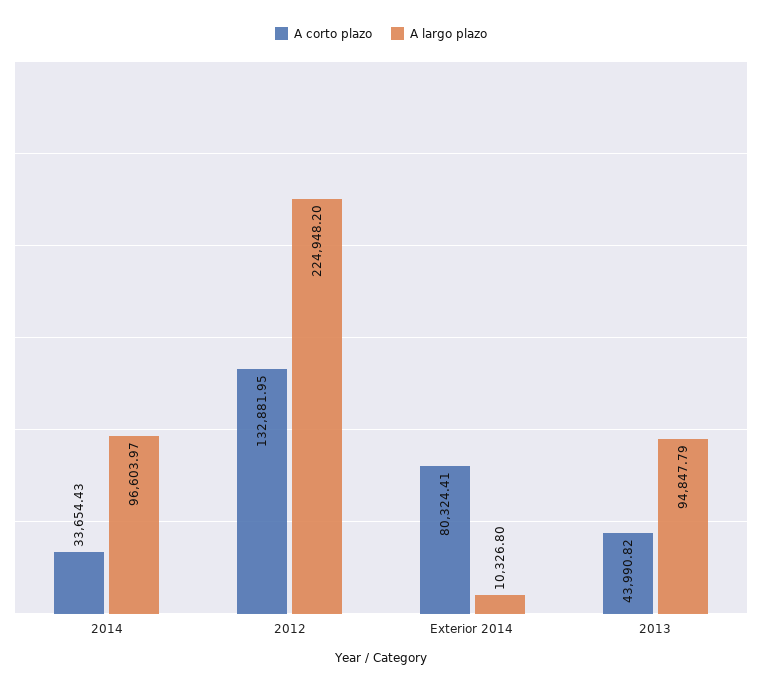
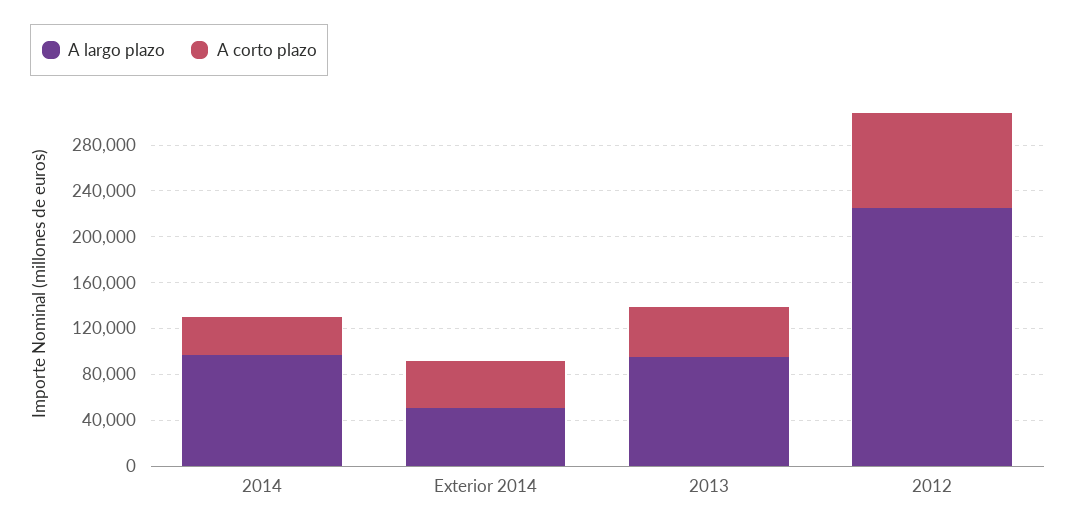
  {
    "A corto plazo": {
      "2014": 33654.43,
-     "2012": 132881.95,
+     "2012": 80000,
-     "Exterior 2014": 80324.41,
+     "Exterior 2014": 40000,
      "2013": 43990.82
    },
    "A largo plazo": {
      "2014": 96603.97,
      "2012": 224948.2,
-     "Exterior 2014": 10326.8,
+     "Exterior 2014": 50000,
      "2013": 94847.79
    }
  }

